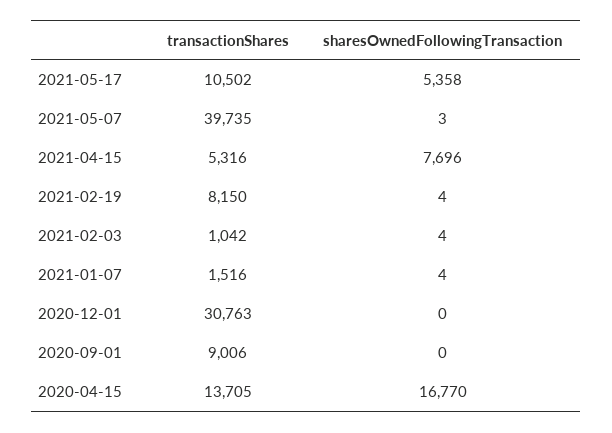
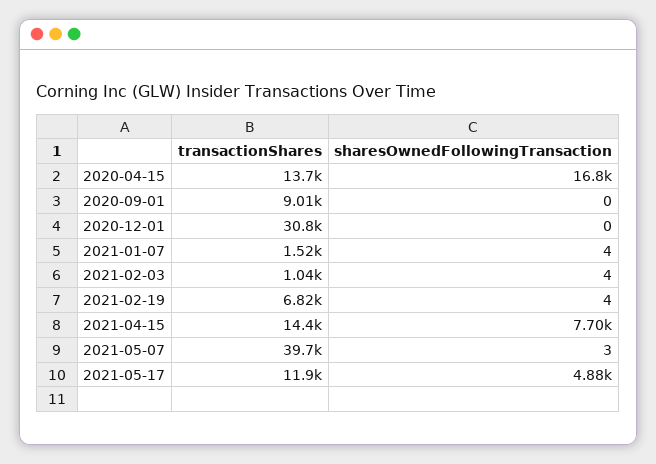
  {
    "transactionShares": {
-     "2021-05-17": 10502,
+     "2021-05-17": 11900,
      "2021-05-07": 39735,
-     "2021-04-15": 5316,
+     "2021-04-15": 14400,
-     "2021-02-19": 8150,
+     "2021-02-19": 6820,
      "2021-02-03": 1042,
      "2021-01-07": 1516,
      "2020-12-01": 30763,
      "2020-09-01": 9006,
      "2020-04-15": 13705
    },
    "sharesOwnedFollowingTransaction": {
-     "2021-05-17": 5358,
+     "2021-05-17": 4880,
      "2021-05-07": 3,
      "2021-04-15": 7696,
      "2021-02-19": 4,
      "2021-02-03": 4,
      "2021-01-07": 4,
      "2020-12-01": 0,
      "2020-09-01": 0,
      "2020-04-15": 16770
    }
  }

